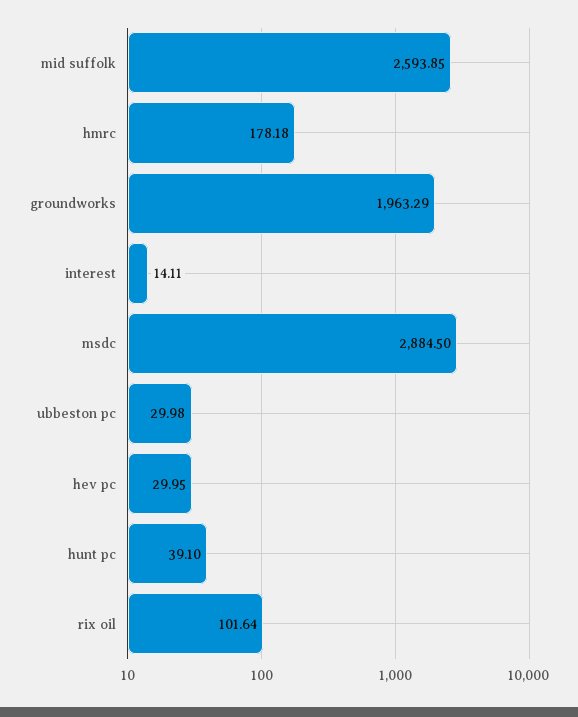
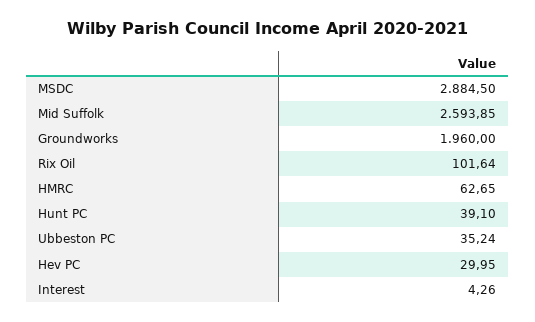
  {
    "mid suffolk": 2593.85,
-   "hmrc": 178.18,
+   "hmrc": 62.65,
-   "groundworks": 1963.29,
+   "groundworks": 1960,
-   "interest": 14.11,
+   "interest": 4.26,
    "msdc": 2884.5,
-   "ubbeston pc": 29.98,
+   "ubbeston pc": 35.24,
    "hev pc": 29.95,
    "hunt pc": 39.1,
    "rix oil": 101.64
  }

